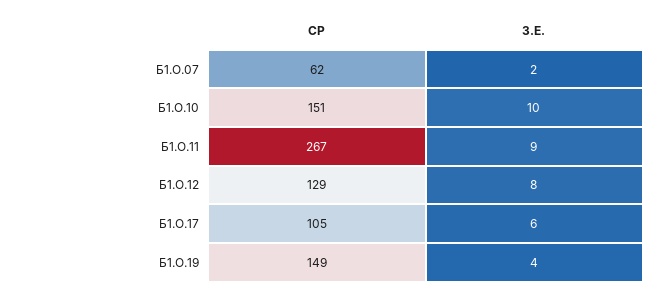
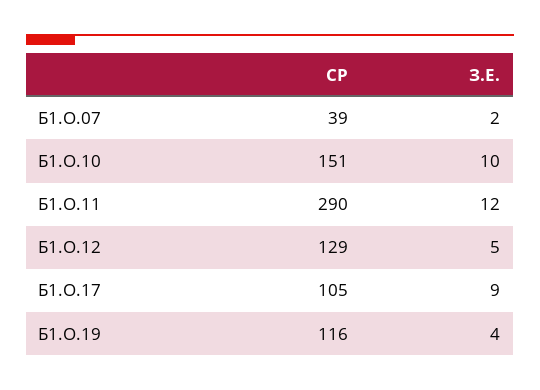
  {
    "СР": {
-     "Б1.О.07": 62,
+     "Б1.О.07": 39,
      "Б1.О.10": 151,
-     "Б1.О.11": 267,
+     "Б1.О.11": 290,
      "Б1.О.12": 129,
      "Б1.О.17": 105,
-     "Б1.О.19": 149
+     "Б1.О.19": 116
    },
    "З.Е.": {
      "Б1.О.07": 2,
      "Б1.О.10": 10,
-     "Б1.О.11": 9,
+     "Б1.О.11": 12,
-     "Б1.О.12": 8,
+     "Б1.О.12": 5,
-     "Б1.О.17": 6,
+     "Б1.О.17": 9,
      "Б1.О.19": 4
    }
  }

